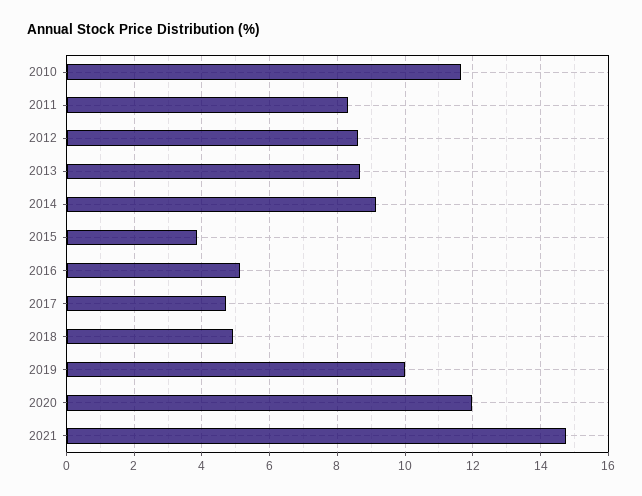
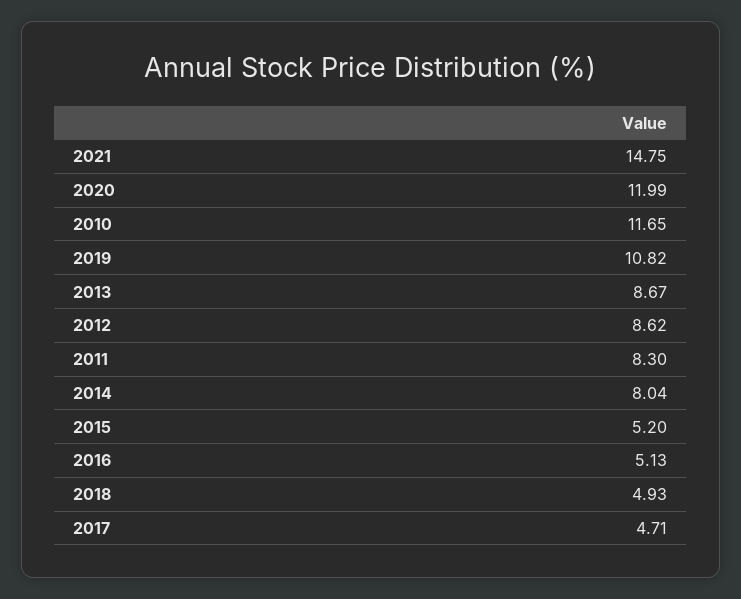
  {
    "2010": 11.65,
    "2011": 8.3,
    "2012": 8.62,
    "2013": 8.67,
-   "2014": 9.2,
+   "2014": 8.04,
-   "2015": 3.8,
+   "2015": 5.2,
    "2016": 5.13,
    "2017": 4.71,
    "2018": 4.93,
-   "2019": 10,
+   "2019": 10.82,
    "2020": 11.99,
    "2021": 14.75
  }

